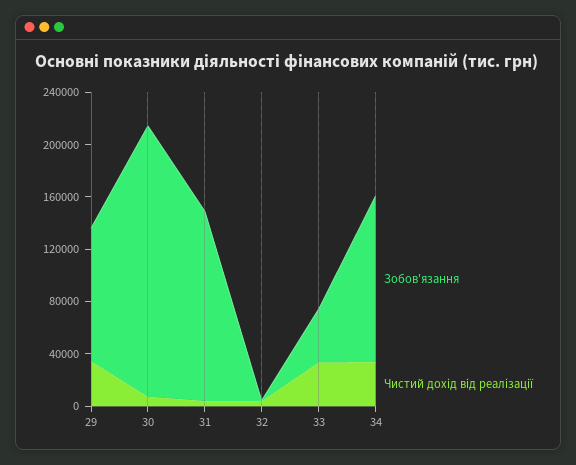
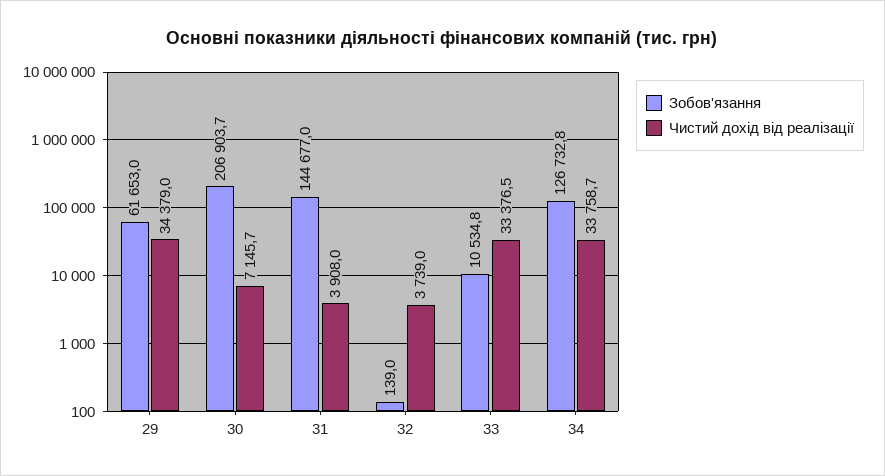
  {
    "Зобов'язання": {
-     "29": 100000,
+     "29": 61653,
      "30": 206903.7,
      "31": 144677,
      "32": 139,
-     "33": 40000,
+     "33": 10534.8,
      "34": 126732.8
    },
    "Чистий дохід від реалізації": {
      "29": 34379,
      "30": 7145.7,
      "31": 3908,
      "32": 3739,
      "33": 33376.5,
      "34": 33758.7
    }
  }

